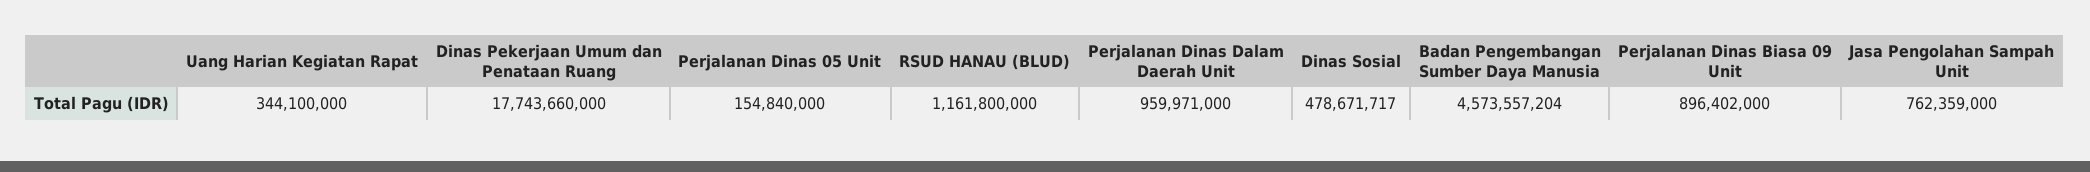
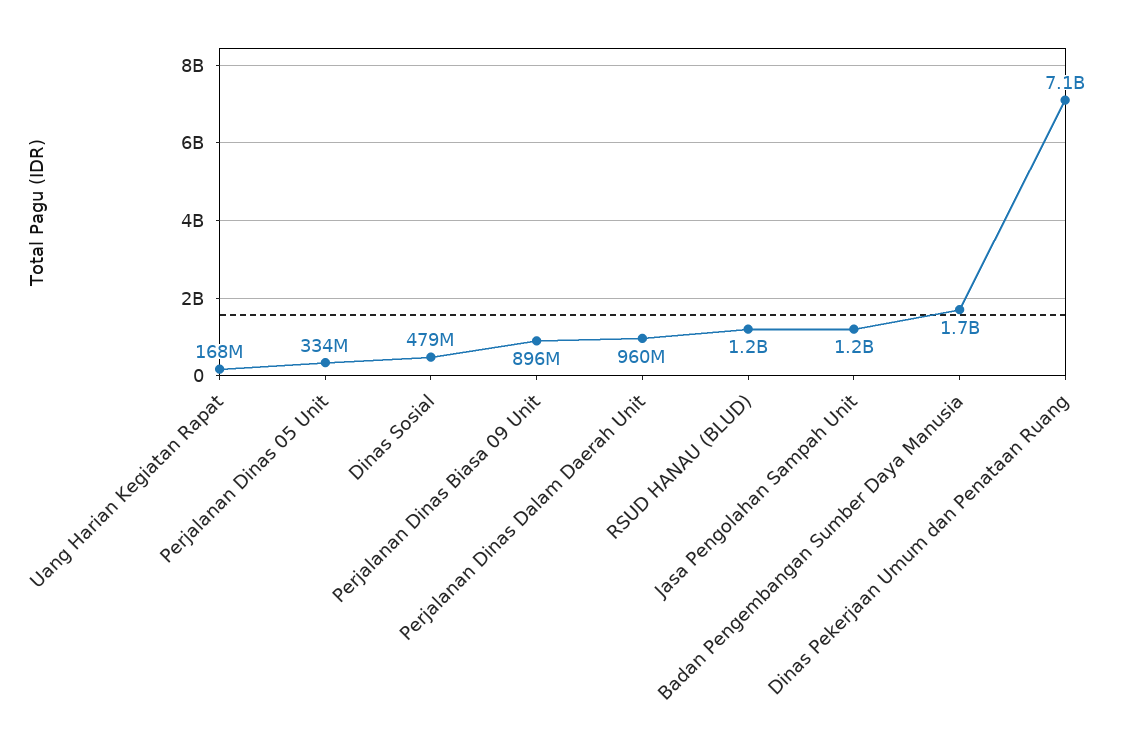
  {
-   "Uang Harian Kegiatan Rapat": 344100000,
+   "Uang Harian Kegiatan Rapat": 168000000,
-   "Dinas Pekerjaan Umum dan Penataan Ruang": 17743660000,
+   "Dinas Pekerjaan Umum dan Penataan Ruang": 7100000000,
-   "Perjalanan Dinas 05 Unit": 154840000,
+   "Perjalanan Dinas 05 Unit": 334000000,
    "RSUD HANAU (BLUD)": 1161800000,
    "Perjalanan Dinas Dalam Daerah Unit": 959971000,
    "Dinas Sosial": 478671717,
-   "Badan Pengembangan Sumber Daya Manusia": 4573557204,
+   "Badan Pengembangan Sumber Daya Manusia": 1700000000,
    "Perjalanan Dinas Biasa 09 Unit": 896402000,
-   "Jasa Pengolahan Sampah Unit": 762359000
+   "Jasa Pengolahan Sampah Unit": 1200000000
  }

